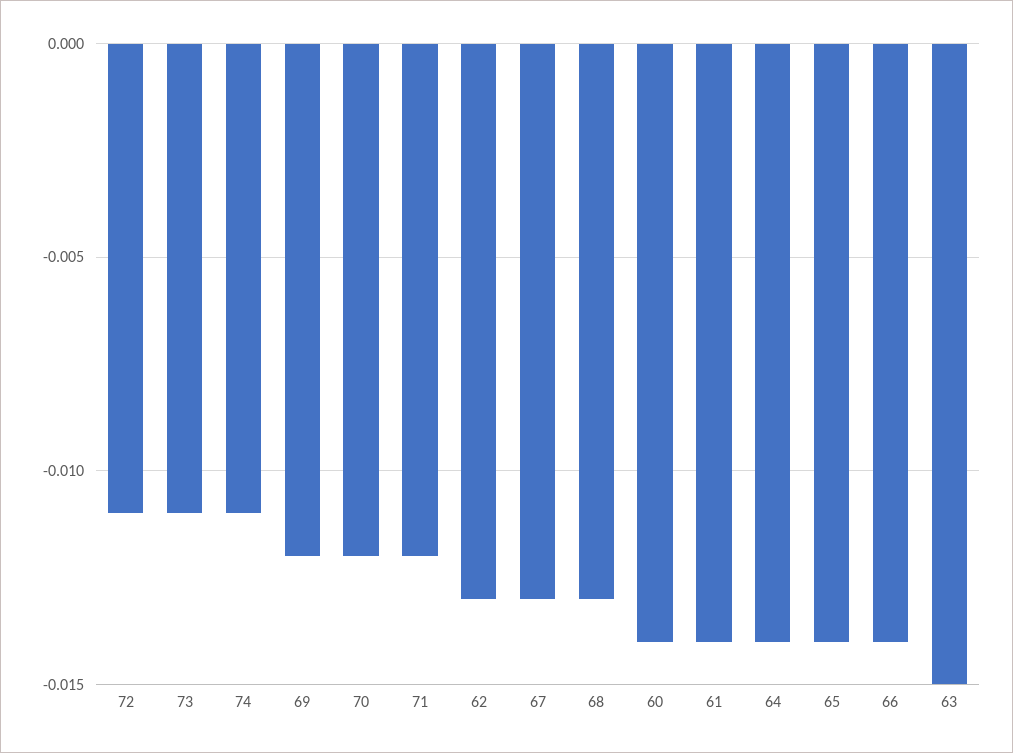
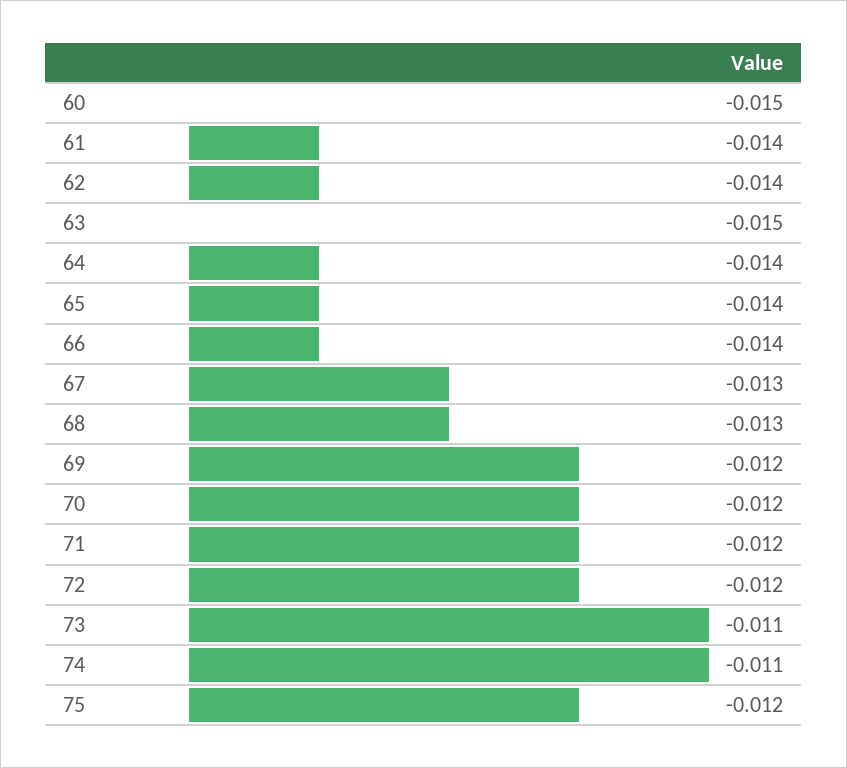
  {
-   "72": -0.011,
+   "72": -0.012,
    "73": -0.011,
    "74": -0.011,
    "69": -0.012,
    "70": -0.012,
    "71": -0.012,
-   "62": -0.013,
+   "62": -0.014,
    "67": -0.013,
    "68": -0.013,
-   "60": -0.014,
+   "60": -0.015,
    "61": -0.014,
    "64": -0.014,
    "65": -0.014,
    "66": -0.014,
-   "63": -0.015
+   "63": -0.015,
+   "75": -0.012
  }

